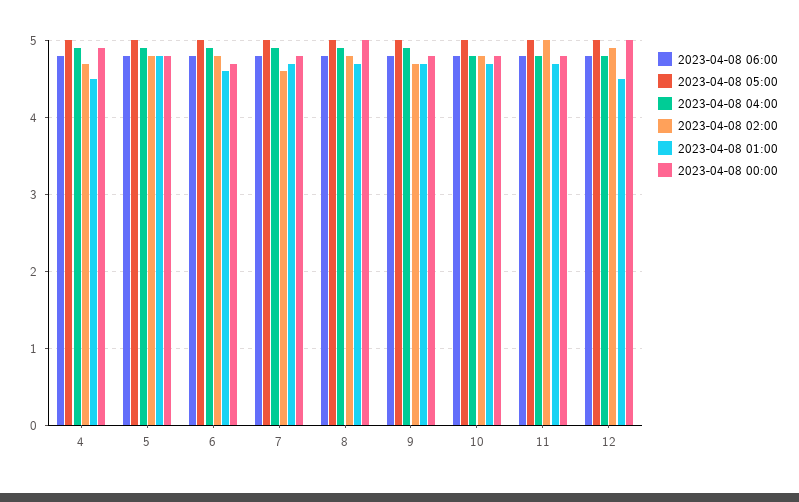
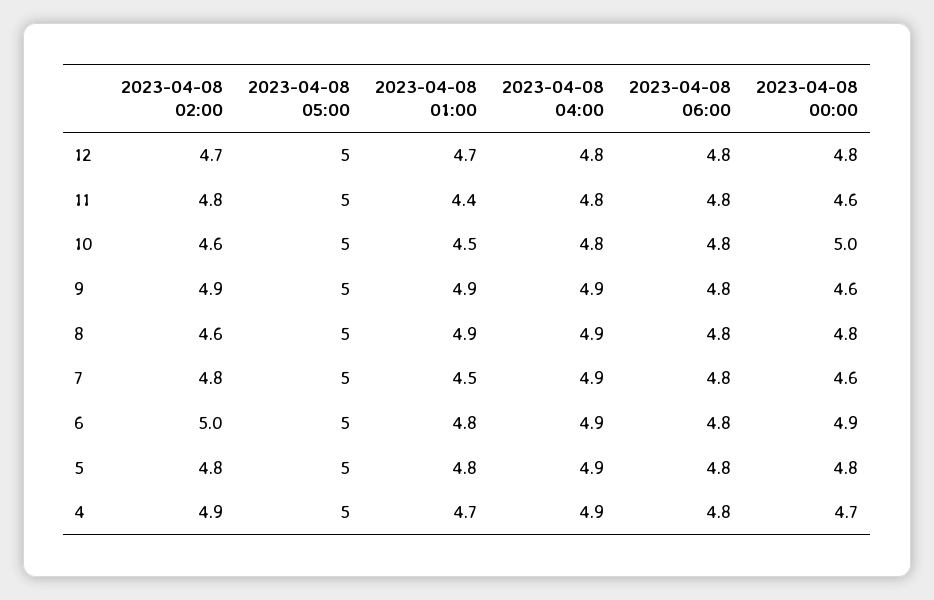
  {
    "2023-04-08 06:00": {
      "4": 4.8,
      "5": 4.8,
      "6": 4.8,
      "7": 4.8,
      "8": 4.8,
      "9": 4.8,
      "10": 4.8,
      "11": 4.8,
      "12": 4.8
    },
    "2023-04-08 05:00": {
      "4": 5,
      "5": 5,
      "6": 5,
      "7": 5,
      "8": 5,
      "9": 5,
      "10": 5,
      "11": 5,
      "12": 5
    },
    "2023-04-08 04:00": {
      "4": 4.9,
      "5": 4.9,
      "6": 4.9,
      "7": 4.9,
      "8": 4.9,
      "9": 4.9,
      "10": 4.8,
      "11": 4.8,
      "12": 4.8
    },
    "2023-04-08 02:00": {
-     "4": 4.7,
+     "4": 4.9,
      "5": 4.8,
-     "6": 4.8,
+     "6": 5,
-     "7": 4.6,
+     "7": 4.8,
-     "8": 4.8,
+     "8": 4.6,
-     "9": 4.7,
+     "9": 4.9,
-     "10": 4.8,
+     "10": 4.6,
-     "11": 5,
+     "11": 4.8,
-     "12": 4.9
+     "12": 4.7
    },
    "2023-04-08 01:00": {
-     "4": 4.5,
+     "4": 4.7,
      "5": 4.8,
-     "6": 4.6,
+     "6": 4.8,
-     "7": 4.7,
+     "7": 4.5,
-     "8": 4.7,
+     "8": 4.9,
-     "9": 4.7,
+     "9": 4.9,
-     "10": 4.7,
+     "10": 4.5,
-     "11": 4.7,
+     "11": 4.4,
-     "12": 4.5
+     "12": 4.7
    },
    "2023-04-08 00:00": {
-     "4": 4.9,
+     "4": 4.7,
      "5": 4.8,
-     "6": 4.7,
+     "6": 4.9,
-     "7": 4.8,
+     "7": 4.6,
-     "8": 5,
+     "8": 4.8,
-     "9": 4.8,
+     "9": 4.6,
-     "10": 4.8,
+     "10": 5,
-     "11": 4.8,
+     "11": 4.6,
-     "12": 5
+     "12": 4.8
    }
  }

